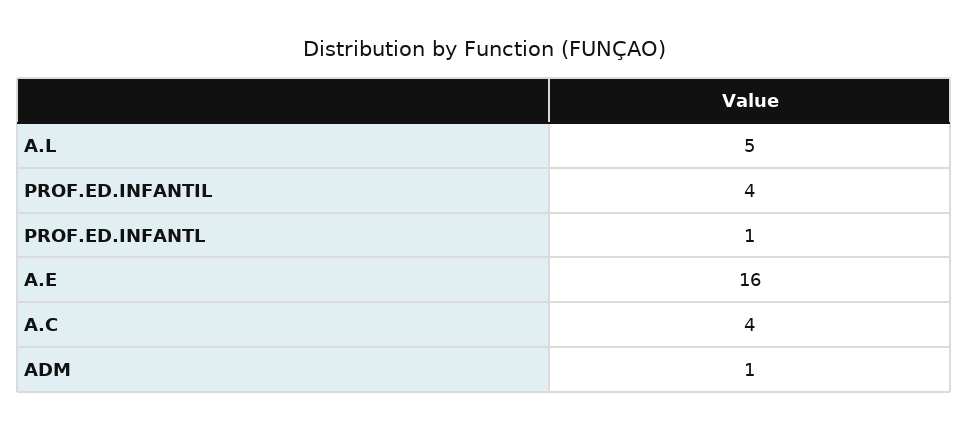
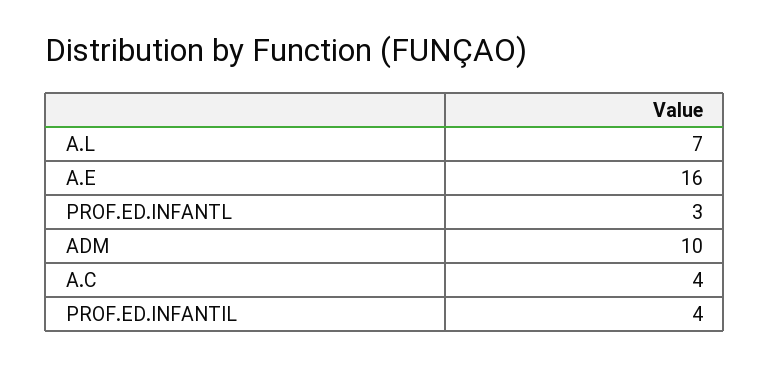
  {
-   "A.L": 5,
+   "A.L": 7,
    "PROF.ED.INFANTIL": 4,
-   "PROF.ED.INFANTL": 1,
+   "PROF.ED.INFANTL": 3,
    "A.E": 16,
    "A.C": 4,
-   "ADM": 1
+   "ADM": 10
  }

